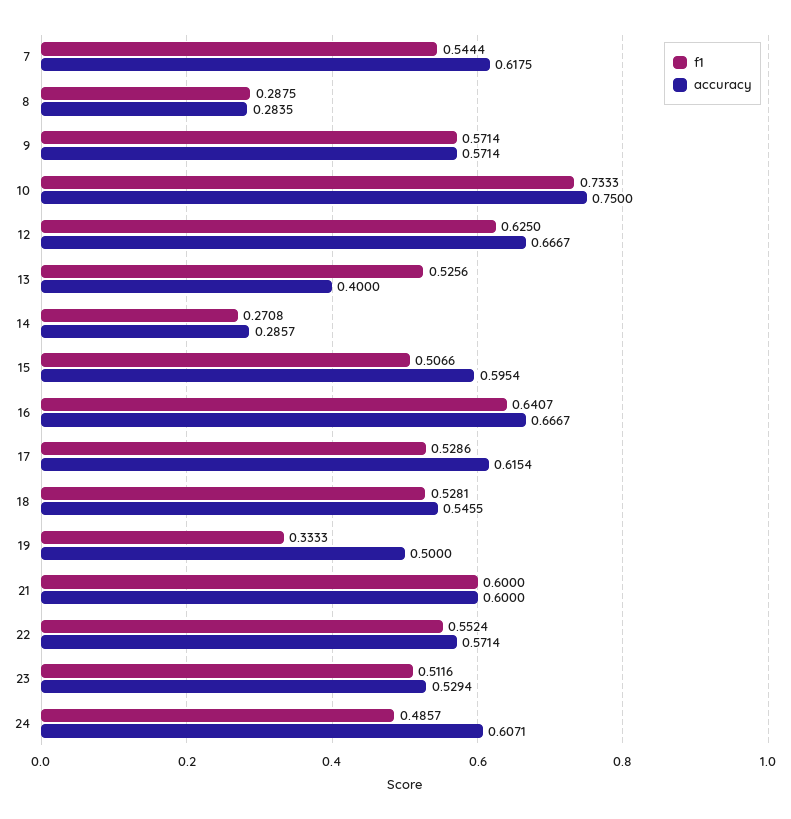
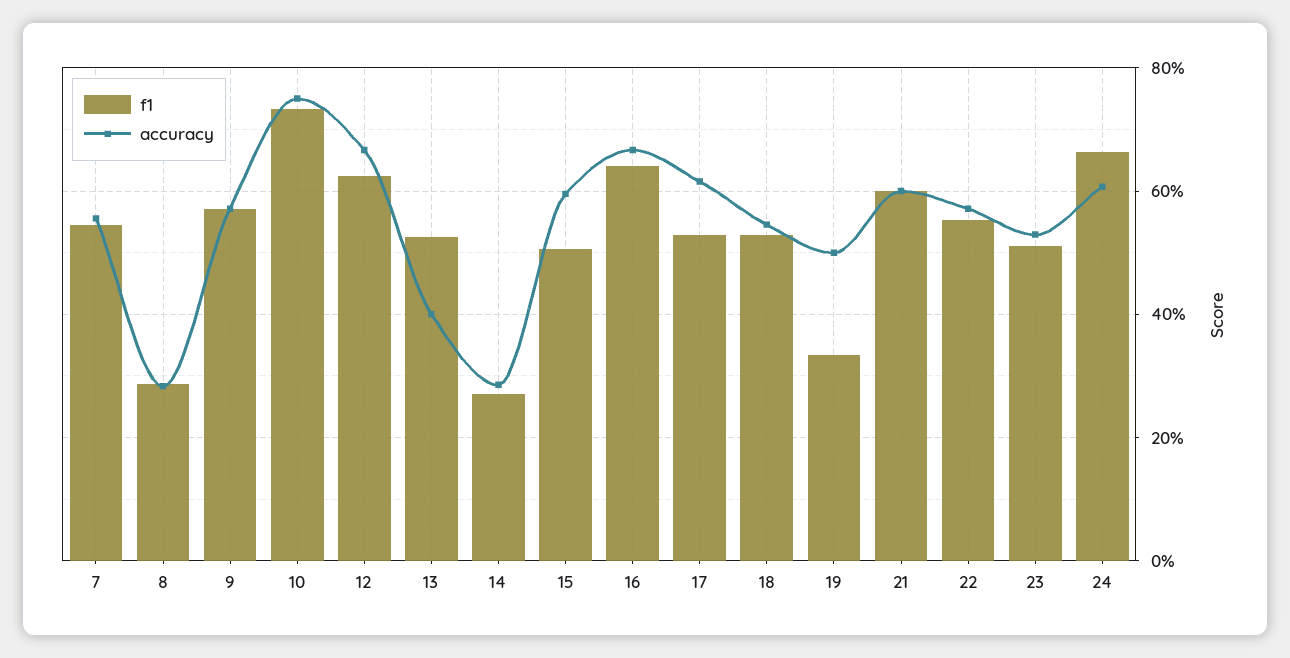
  {
    "f1": {
      "7": 0.5444,
      "8": 0.2875,
      "9": 0.5714,
      "10": 0.7333,
      "12": 0.625,
      "13": 0.5256,
      "14": 0.2708,
      "15": 0.5066,
      "16": 0.6407,
      "17": 0.5286,
      "18": 0.5281,
      "19": 0.3333,
      "21": 0.6,
      "22": 0.5524,
      "23": 0.5116,
-     "24": 0.4857
+     "24": 0.66
    },
    "accuracy": {
-     "7": 0.6175,
+     "7": 0.56,
      "8": 0.2835,
      "9": 0.5714,
      "10": 0.75,
      "12": 0.6667,
      "13": 0.4,
      "14": 0.2857,
      "15": 0.5954,
      "16": 0.6667,
      "17": 0.6154,
      "18": 0.5455,
      "19": 0.5,
      "21": 0.6,
      "22": 0.5714,
      "23": 0.5294,
      "24": 0.6071
    }
  }

